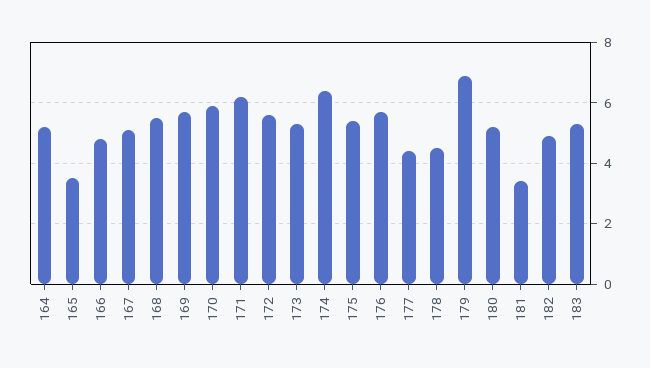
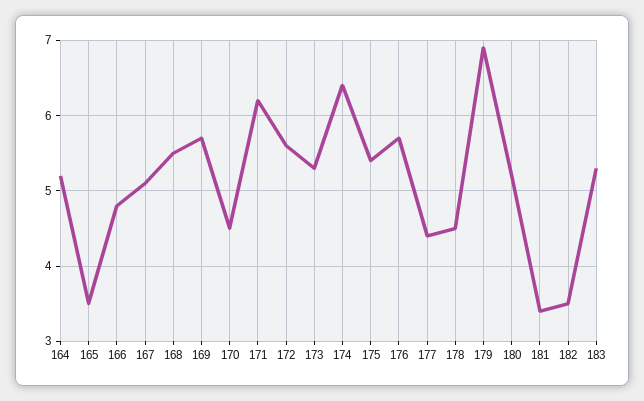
  {
    "164": 5.2,
    "165": 3.5,
    "166": 4.8,
    "167": 5.1,
    "168": 5.5,
    "169": 5.7,
-   "170": 6,
+   "170": 4.5,
    "171": 6.2,
    "172": 5.6,
    "173": 5.3,
    "174": 6.4,
    "175": 5.4,
    "176": 5.7,
    "177": 4.4,
    "178": 4.5,
    "179": 6.9,
    "180": 5.2,
    "181": 3.4,
-   "182": 5,
+   "182": 3.5,
    "183": 5.3
  }

